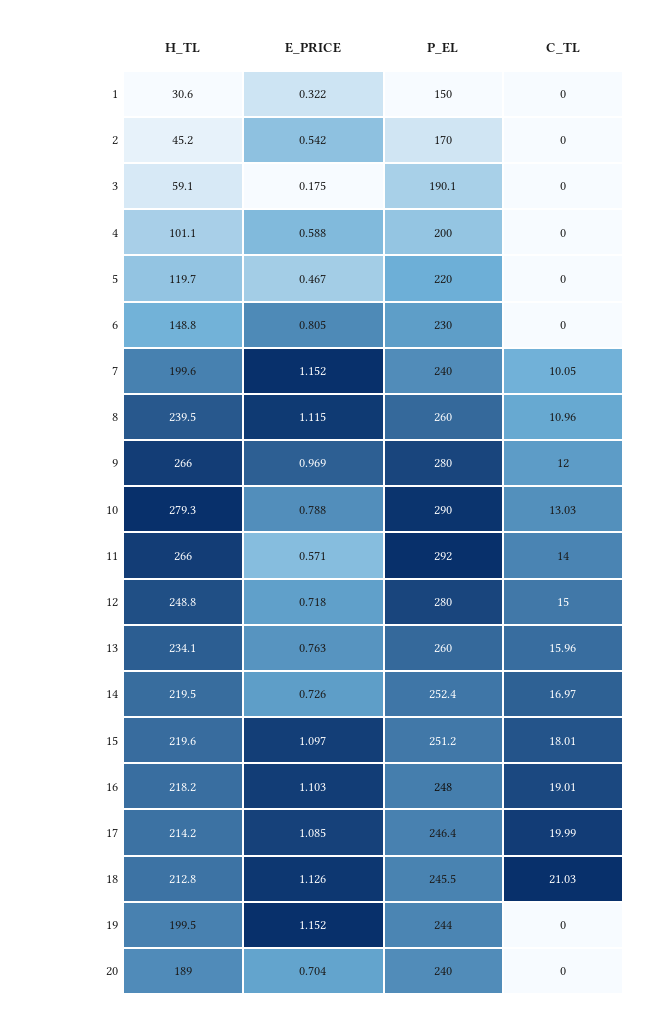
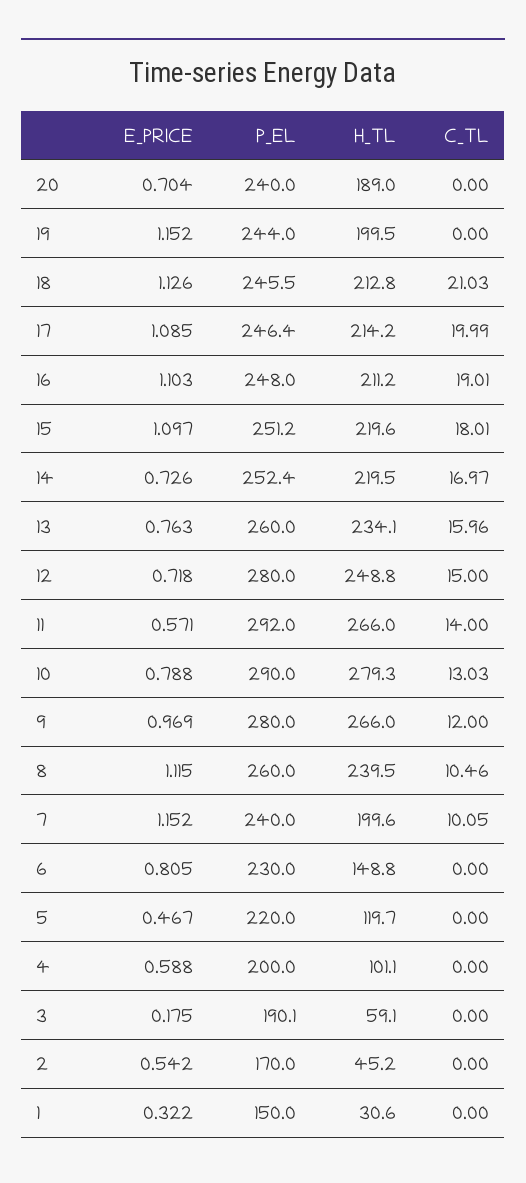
  {
    "H_TL": {
      "1": 30.6,
      "2": 45.2,
      "3": 59.1,
      "4": 101.1,
      "5": 119.7,
      "6": 148.8,
      "7": 199.6,
      "8": 239.5,
      "9": 266,
      "10": 279.3,
      "11": 266,
      "12": 248.8,
      "13": 234.1,
      "14": 219.5,
      "15": 219.6,
-     "16": 218.2,
+     "16": 211.2,
      "17": 214.2,
      "18": 212.8,
      "19": 199.5,
      "20": 189
    },
    "E_PRICE": {
      "1": 0.322,
      "2": 0.542,
      "3": 0.175,
      "4": 0.588,
      "5": 0.467,
      "6": 0.805,
      "7": 1.152,
      "8": 1.115,
      "9": 0.969,
      "10": 0.788,
      "11": 0.571,
      "12": 0.718,
      "13": 0.763,
      "14": 0.726,
      "15": 1.097,
      "16": 1.103,
      "17": 1.085,
      "18": 1.126,
      "19": 1.152,
      "20": 0.704
    },
    "P_EL": {
      "1": 150,
      "2": 170,
      "3": 190.1,
      "4": 200,
      "5": 220,
      "6": 230,
      "7": 240,
      "8": 260,
      "9": 280,
      "10": 290,
      "11": 292,
      "12": 280,
      "13": 260,
      "14": 252.4,
      "15": 251.2,
      "16": 248,
      "17": 246.4,
      "18": 245.5,
      "19": 244,
      "20": 240
    },
    "C_TL": {
      "1": 0,
      "2": 0,
      "3": 0,
      "4": 0,
      "5": 0,
      "6": 0,
      "7": 10.05,
-     "8": 10.96,
+     "8": 10.46,
      "9": 12,
      "10": 13.03,
      "11": 14,
      "12": 15,
      "13": 15.96,
      "14": 16.97,
      "15": 18.01,
      "16": 19.01,
      "17": 19.99,
      "18": 21.03,
      "19": 0,
      "20": 0
    }
  }

